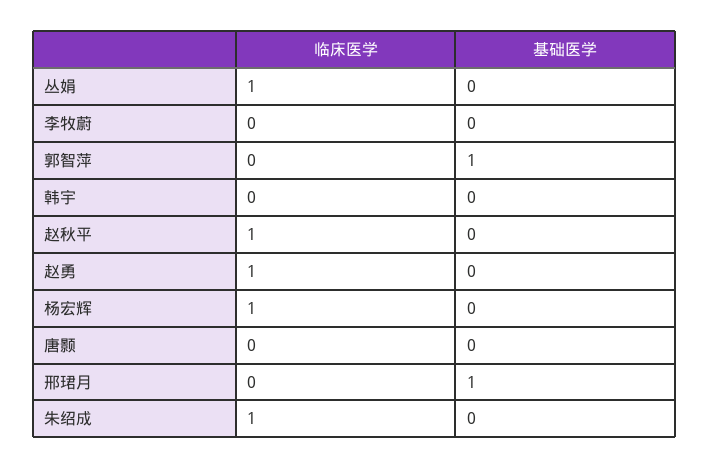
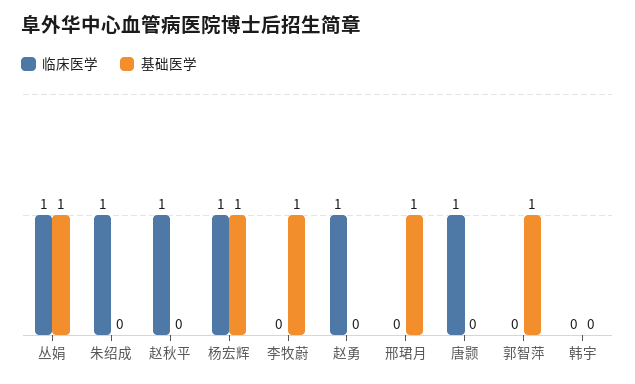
  {
    "临床医学": {
      "丛娟": 1,
      "李牧蔚": 0,
      "郭智萍": 0,
      "韩宇": 0,
      "赵秋平": 1,
      "赵勇": 1,
      "杨宏辉": 1,
-     "唐颢": 0,
+     "唐颢": 1,
      "邢珺月": 0,
      "朱绍成": 1
    },
    "基础医学": {
-     "丛娟": 0,
+     "丛娟": 1,
-     "李牧蔚": 0,
+     "李牧蔚": 1,
      "郭智萍": 1,
      "韩宇": 0,
      "赵秋平": 0,
      "赵勇": 0,
-     "杨宏辉": 0,
+     "杨宏辉": 1,
      "唐颢": 0,
      "邢珺月": 1,
      "朱绍成": 0
    }
  }

